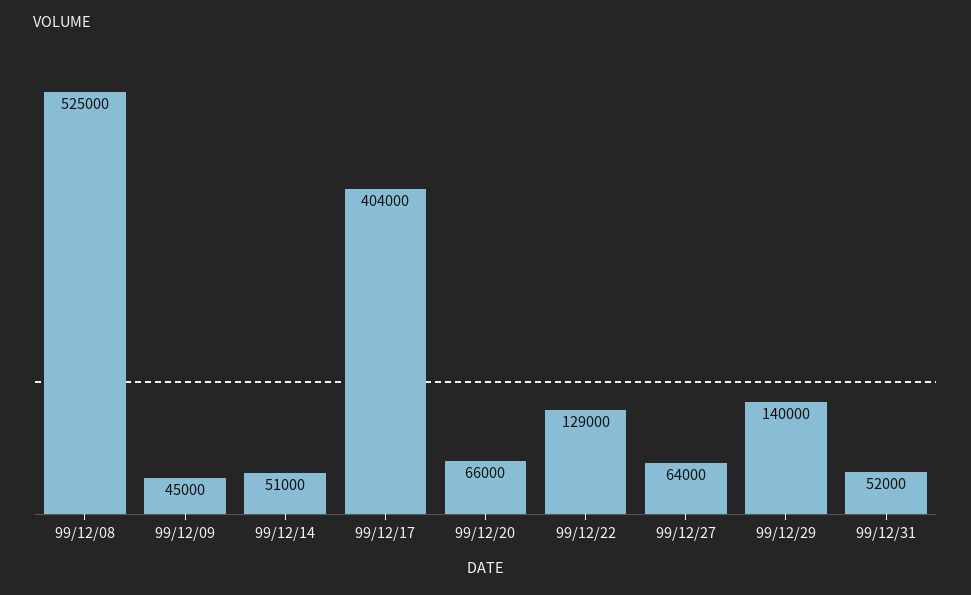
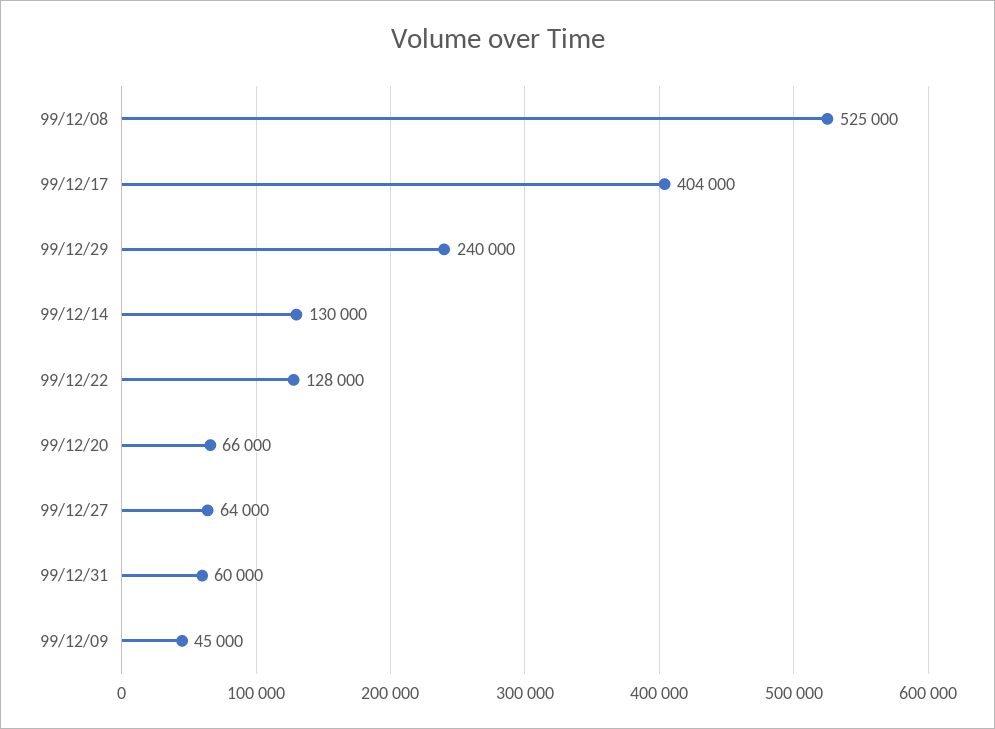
  {
    "99/12/08": 525000,
    "99/12/09": 45000,
-   "99/12/14": 51000,
+   "99/12/14": 130000,
    "99/12/17": 404000,
    "99/12/20": 66000,
-   "99/12/22": 129000,
+   "99/12/22": 128000,
    "99/12/27": 64000,
-   "99/12/29": 140000,
+   "99/12/29": 240000,
-   "99/12/31": 52000
+   "99/12/31": 60000
  }

